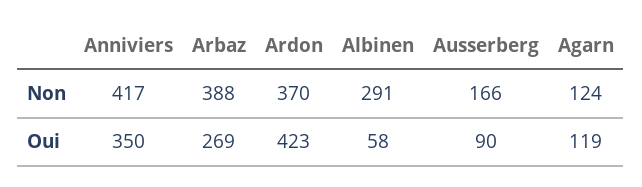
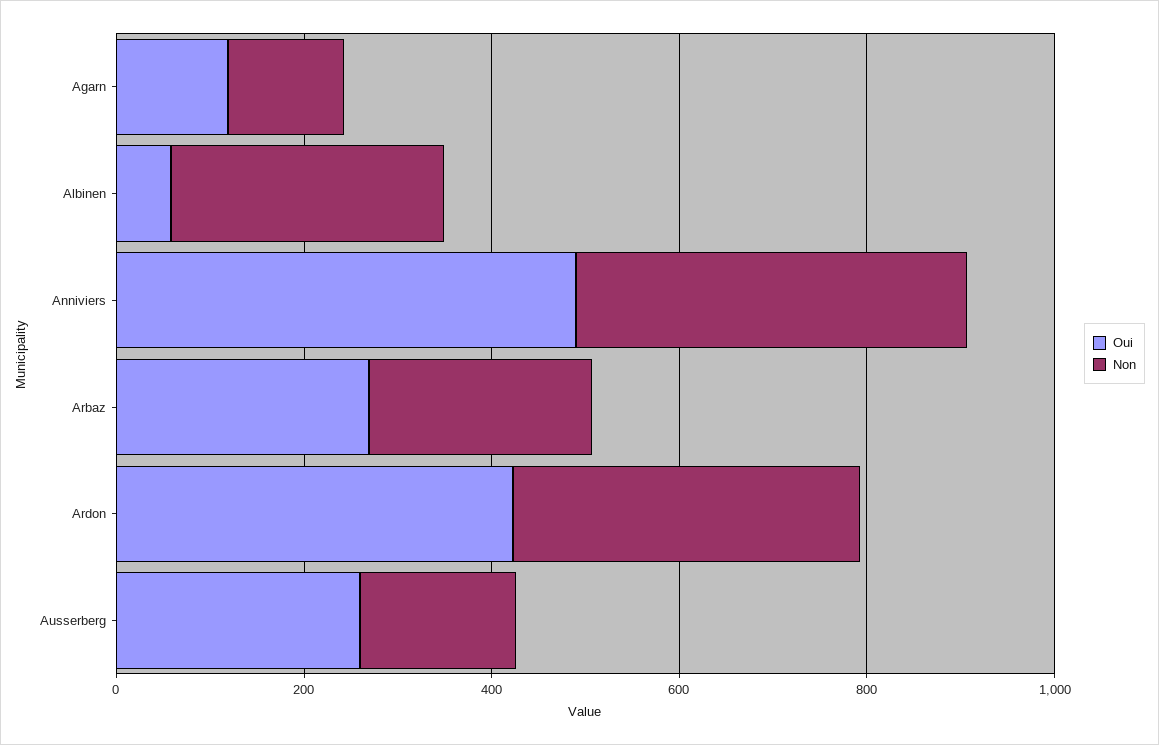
  {
    "Non": {
      "Anniviers": 417,
-     "Arbaz": 388,
+     "Arbaz": 250,
      "Ardon": 370,
      "Albinen": 291,
      "Ausserberg": 166,
      "Agarn": 124
    },
    "Oui": {
-     "Anniviers": 350,
+     "Anniviers": 500,
      "Arbaz": 269,
      "Ardon": 423,
      "Albinen": 58,
-     "Ausserberg": 90,
+     "Ausserberg": 250,
      "Agarn": 119
    }
  }

